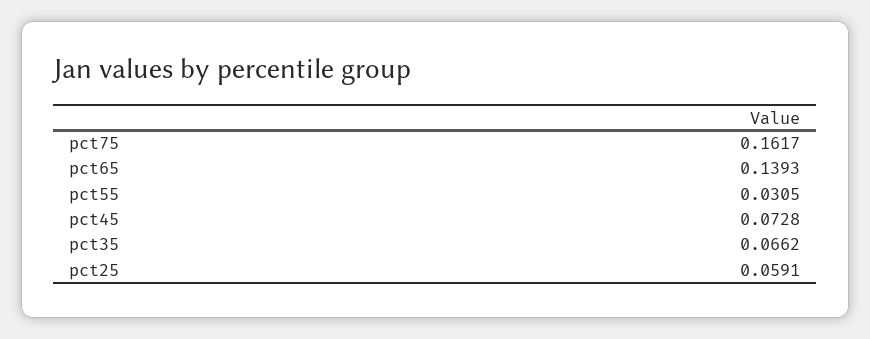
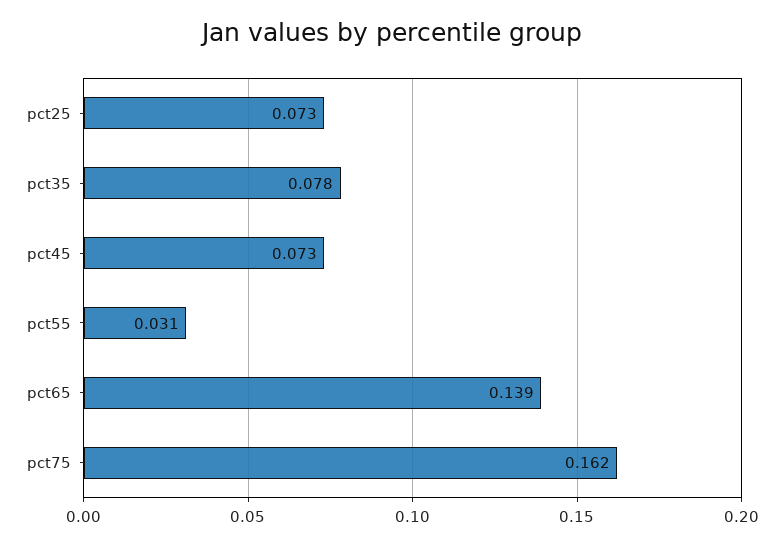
  {
    "pct75": 0.1617,
    "pct65": 0.1393,
    "pct55": 0.0305,
    "pct45": 0.0728,
-   "pct35": 0.0662,
+   "pct35": 0.078,
-   "pct25": 0.0591
+   "pct25": 0.073
  }

